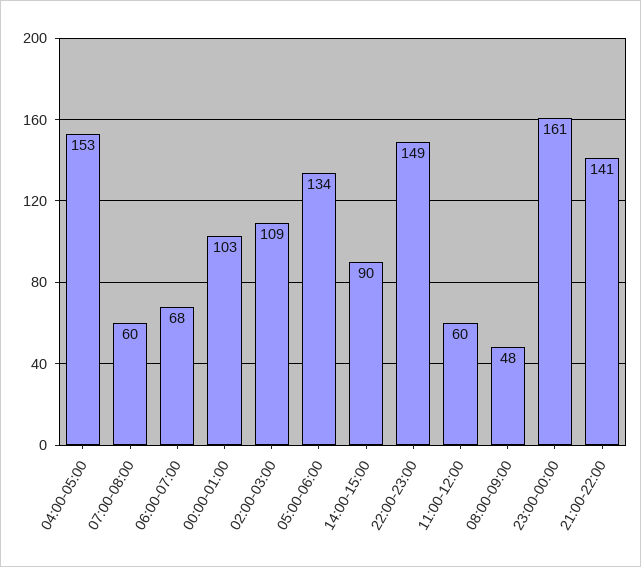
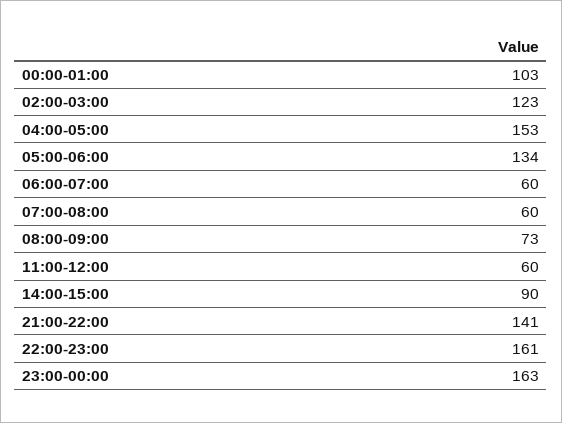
  {
    "04:00-05:00": 153,
    "07:00-08:00": 60,
-   "06:00-07:00": 68,
+   "06:00-07:00": 60,
    "00:00-01:00": 103,
-   "02:00-03:00": 109,
+   "02:00-03:00": 123,
    "05:00-06:00": 134,
    "14:00-15:00": 90,
-   "22:00-23:00": 149,
+   "22:00-23:00": 161,
    "11:00-12:00": 60,
-   "08:00-09:00": 48,
+   "08:00-09:00": 73,
-   "23:00-00:00": 161,
+   "23:00-00:00": 163,
    "21:00-22:00": 141
  }

